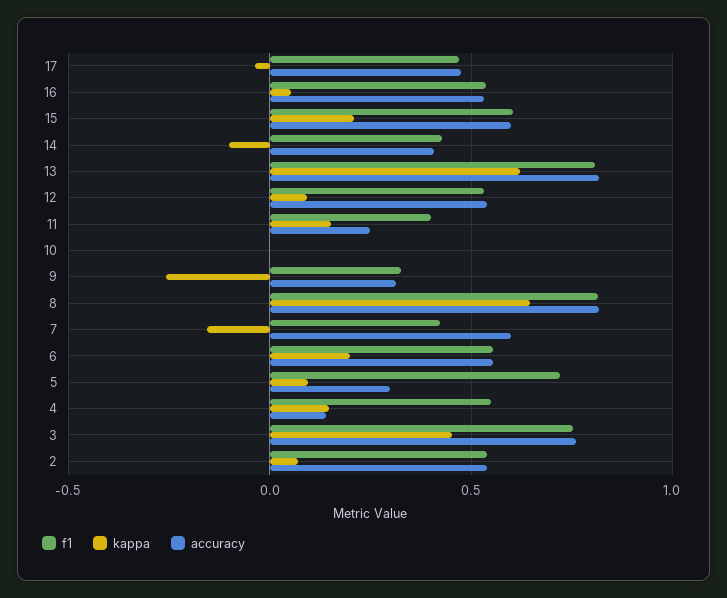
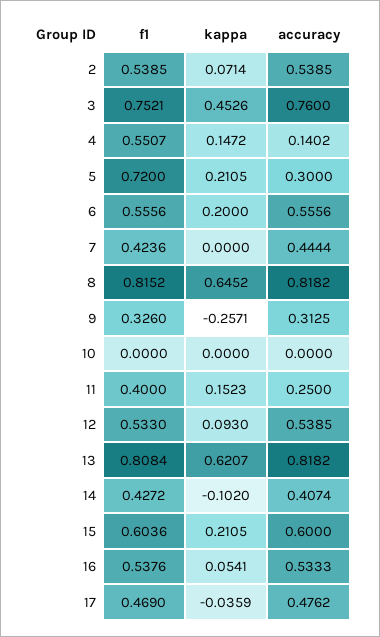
  {
    "f1": {
      "17": 0.469,
      "16": 0.5376,
      "15": 0.6036,
      "14": 0.4272,
      "13": 0.8084,
      "12": 0.533,
      "11": 0.4,
      "10": 0,
      "9": 0.326,
      "8": 0.8152,
      "7": 0.4236,
      "6": 0.5556,
      "5": 0.72,
      "4": 0.5507,
      "3": 0.7521,
      "2": 0.5385
    },
    "kappa": {
      "17": -0.0359,
      "16": 0.0541,
      "15": 0.2105,
      "14": -0.102,
      "13": 0.6207,
      "12": 0.093,
      "11": 0.1523,
      "10": 0,
      "9": -0.2571,
      "8": 0.6452,
-     "7": -0.15,
+     "7": 0,
      "6": 0.2,
-     "5": 0.1,
+     "5": 0.2105,
      "4": 0.1472,
      "3": 0.4526,
      "2": 0.0714
    },
    "accuracy": {
      "17": 0.4762,
      "16": 0.5333,
      "15": 0.6,
      "14": 0.4074,
      "13": 0.8182,
      "12": 0.5385,
      "11": 0.25,
      "10": 0,
      "9": 0.3125,
      "8": 0.8182,
-     "7": 0.6,
+     "7": 0.4444,
      "6": 0.5556,
      "5": 0.3,
      "4": 0.1402,
      "3": 0.76,
      "2": 0.5385
    }
  }

